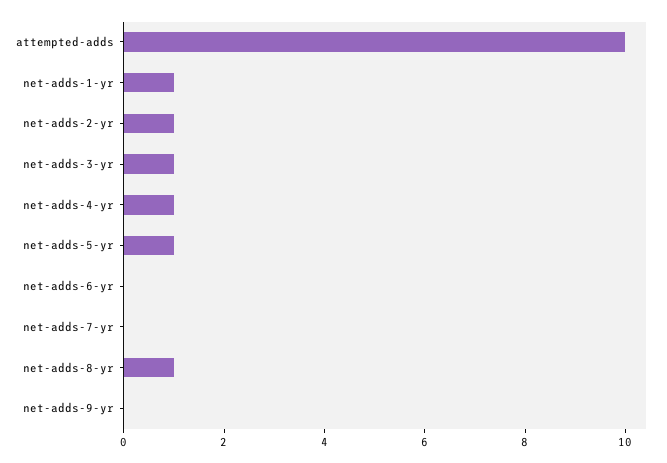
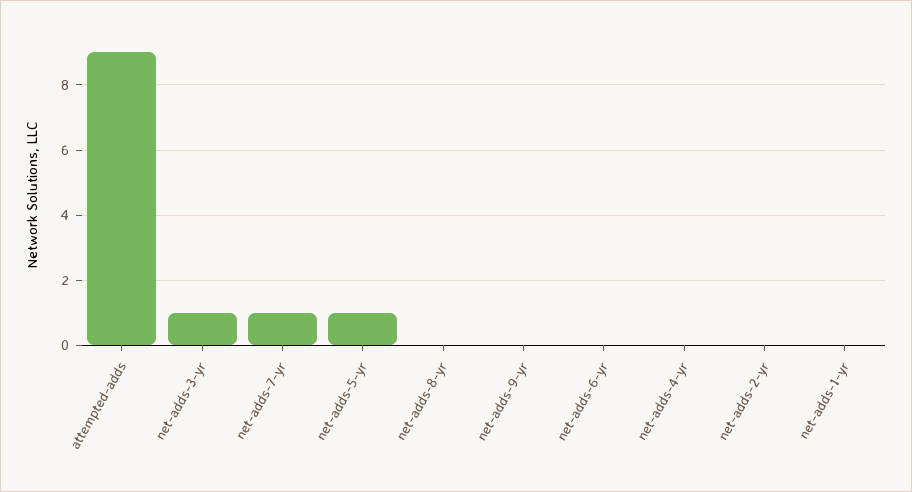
  {
-   "attempted-adds": 10,
+   "attempted-adds": 9,
-   "net-adds-1-yr": 1,
+   "net-adds-1-yr": 0,
-   "net-adds-2-yr": 1,
+   "net-adds-2-yr": 0,
    "net-adds-3-yr": 1,
-   "net-adds-4-yr": 1,
+   "net-adds-4-yr": 0,
    "net-adds-5-yr": 1,
    "net-adds-6-yr": 0,
-   "net-adds-7-yr": 0,
+   "net-adds-7-yr": 1,
-   "net-adds-8-yr": 1,
+   "net-adds-8-yr": 0,
    "net-adds-9-yr": 0
  }

